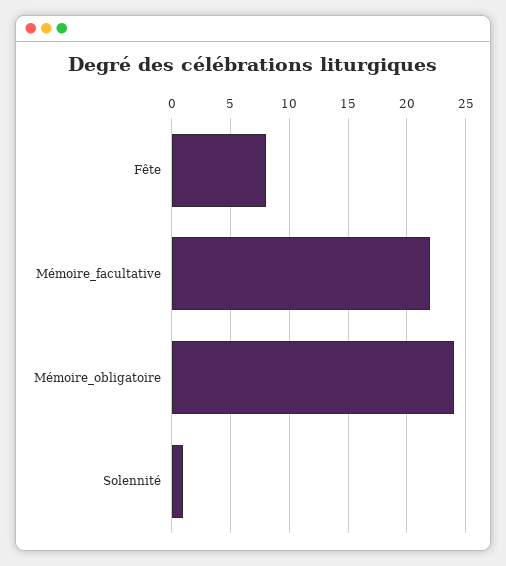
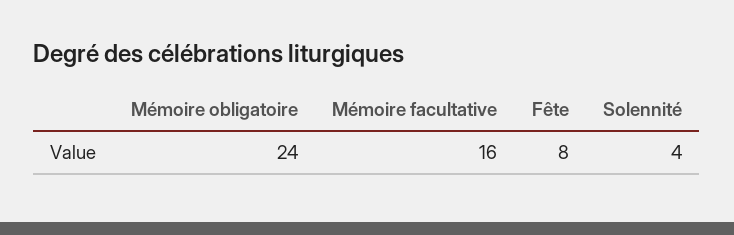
  {
    "Fête": 8,
-   "Mémoire_facultative": 22,
+   "Mémoire_facultative": 16,
    "Mémoire_obligatoire": 24,
-   "Solennité": 1
+   "Solennité": 4
  }

